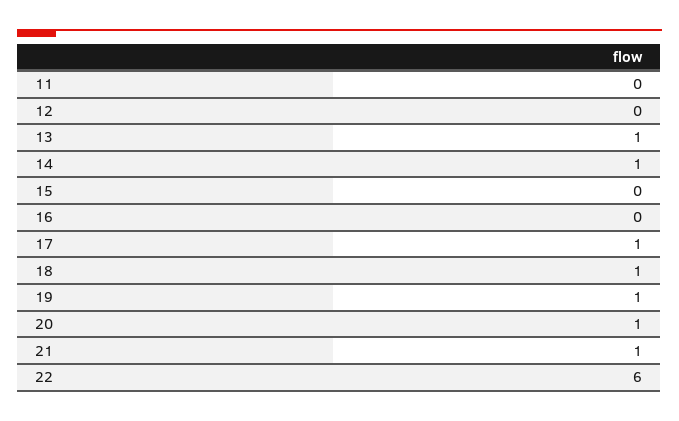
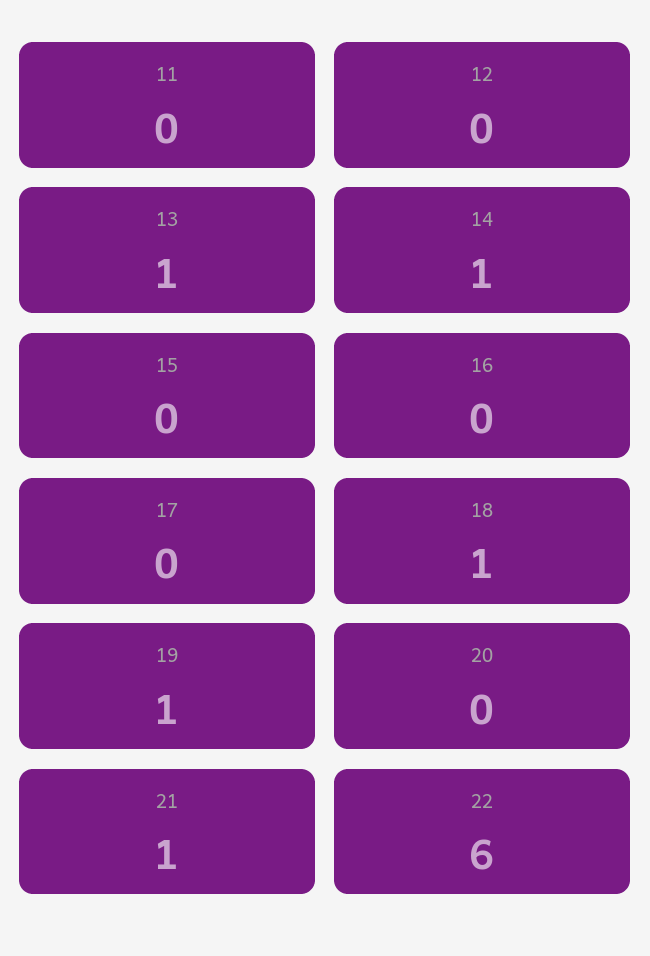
  {
    "11": 0,
    "12": 0,
    "13": 1,
    "14": 1,
    "15": 0,
    "16": 0,
-   "17": 1,
+   "17": 0,
    "18": 1,
    "19": 1,
-   "20": 1,
+   "20": 0,
    "21": 1,
    "22": 6
  }

